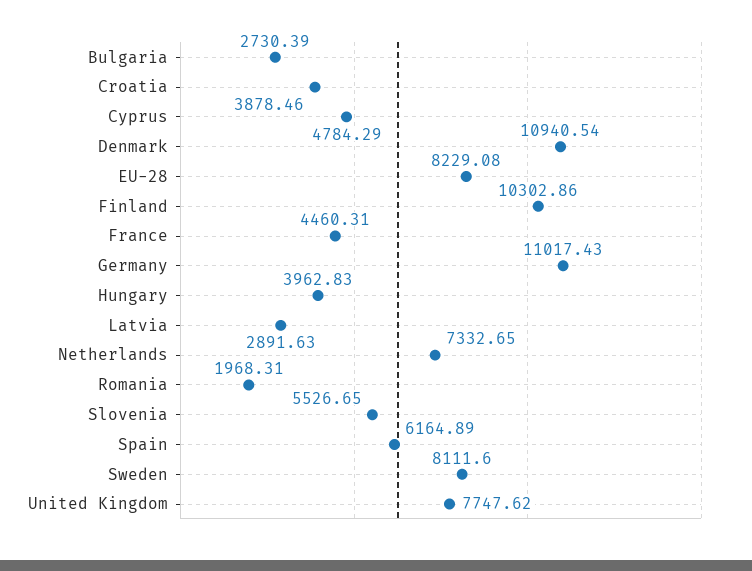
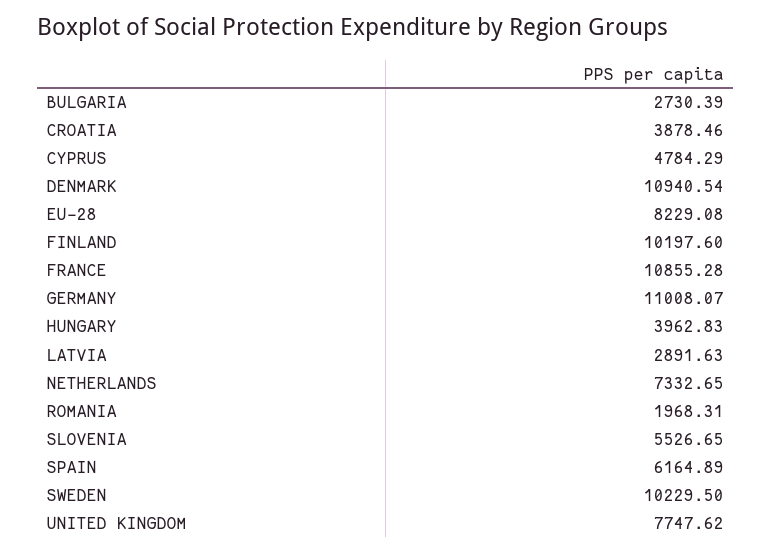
  {
    "Bulgaria": 2730.39,
    "Croatia": 3878.46,
    "Cyprus": 4784.29,
    "Denmark": 10940.54,
    "EU-28": 8229.08,
-   "Finland": 10302.86,
+   "Finland": 10197.6,
-   "France": 4460.31,
+   "France": 10855.28,
-   "Germany": 11017.43,
+   "Germany": 11008.07,
    "Hungary": 3962.83,
    "Latvia": 2891.63,
    "Netherlands": 7332.65,
    "Romania": 1968.31,
    "Slovenia": 5526.65,
    "Spain": 6164.89,
-   "Sweden": 8111.6,
+   "Sweden": 10229.5,
    "United Kingdom": 7747.62
  }

